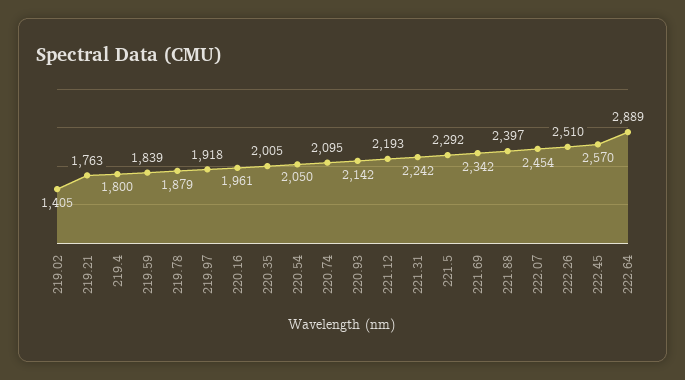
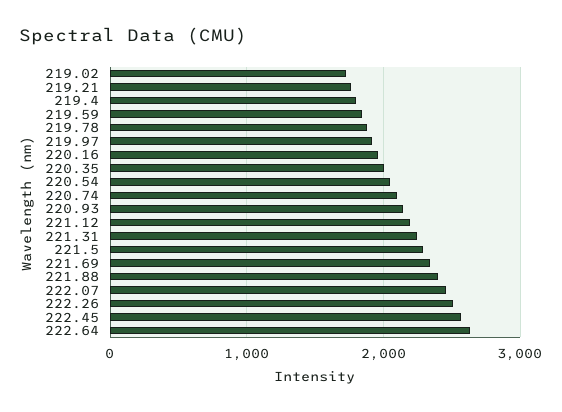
  {
-   "219.02": 1405,
+   "219.02": 1700,
    "219.21": 1763,
    "219.4": 1800,
    "219.59": 1839,
    "219.78": 1879,
    "219.97": 1918,
    "220.16": 1961,
    "220.35": 2005,
    "220.54": 2050,
    "220.74": 2095,
    "220.93": 2142,
    "221.12": 2193,
    "221.31": 2242,
    "221.5": 2292,
    "221.69": 2342,
    "221.88": 2397,
    "222.07": 2454,
    "222.26": 2510,
    "222.45": 2570,
-   "222.64": 2889
+   "222.64": 2600
  }

